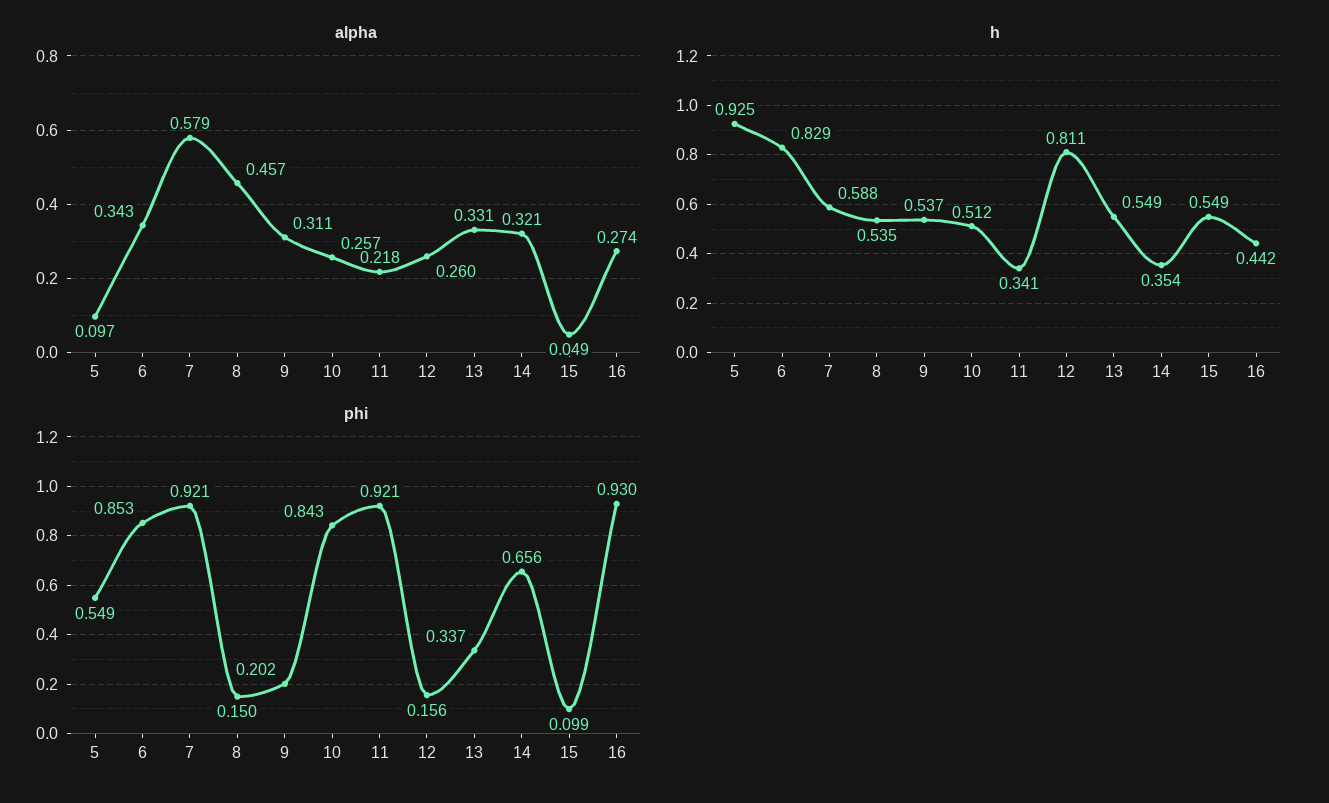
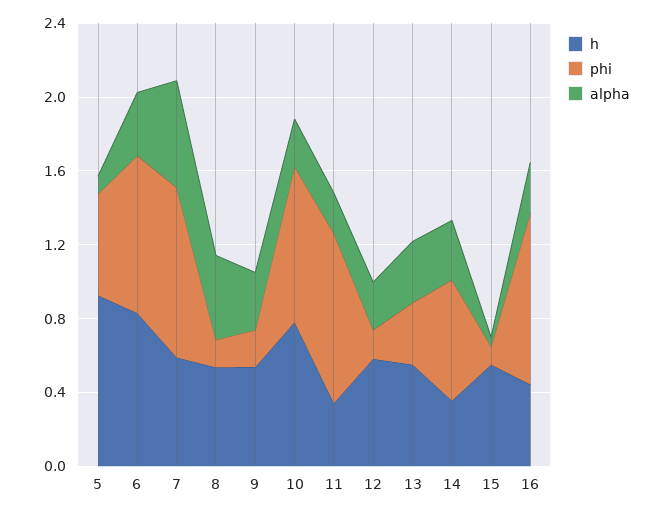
  {
    "alpha": {
      "5": 0.097,
      "6": 0.343,
      "7": 0.579,
      "8": 0.457,
      "9": 0.311,
      "10": 0.257,
      "11": 0.218,
      "12": 0.26,
      "13": 0.331,
      "14": 0.321,
      "15": 0.049,
      "16": 0.274
    },
    "h": {
      "5": 0.925,
      "6": 0.829,
      "7": 0.588,
      "8": 0.535,
      "9": 0.537,
-     "10": 0.512,
+     "10": 0.8,
      "11": 0.341,
-     "12": 0.811,
+     "12": 0.6,
      "13": 0.549,
      "14": 0.354,
      "15": 0.549,
      "16": 0.442
    },
    "phi": {
      "5": 0.549,
      "6": 0.853,
      "7": 0.921,
      "8": 0.15,
      "9": 0.202,
      "10": 0.843,
      "11": 0.921,
      "12": 0.156,
      "13": 0.337,
      "14": 0.656,
      "15": 0.099,
      "16": 0.93
    }
  }

